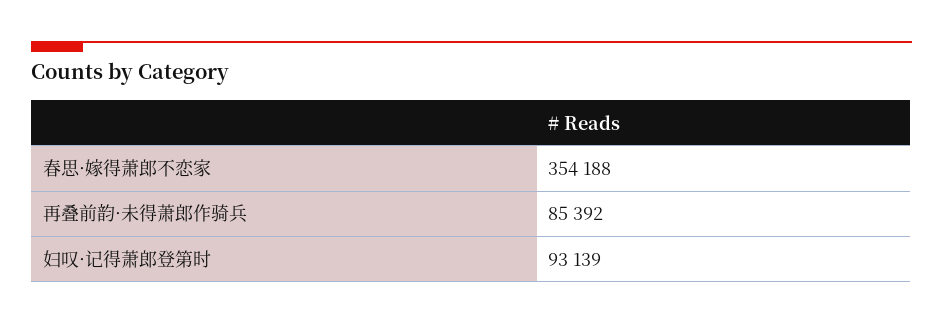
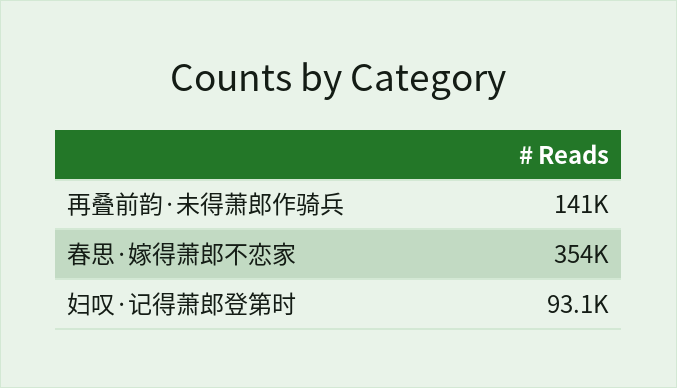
  {
    "春思·嫁得萧郎不恋家": 354188,
-   "再叠前韵·未得萧郎作骑兵": 85392,
+   "再叠前韵·未得萧郎作骑兵": 141000,
    "妇叹·记得萧郎登第时": 93139
  }

